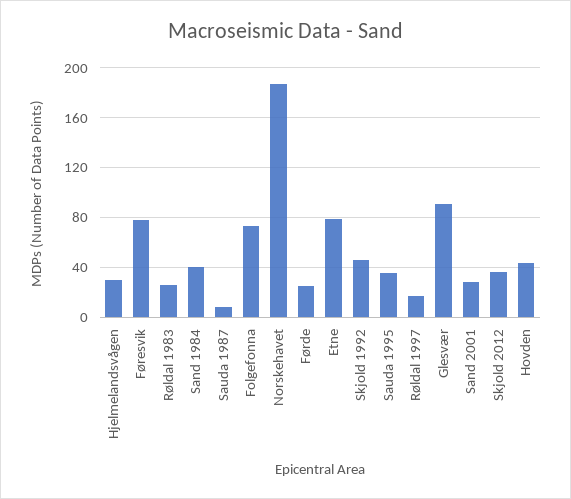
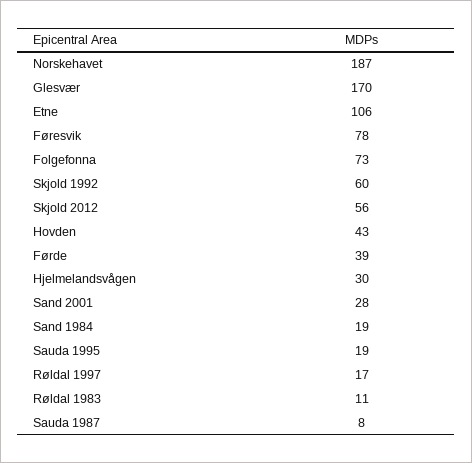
  {
    "Hjelmelandsvågen": 30,
    "Føresvik": 78,
-   "Røldal 1983": 25,
+   "Røldal 1983": 11,
-   "Sand 1984": 40,
+   "Sand 1984": 19,
    "Sauda 1987": 8,
    "Folgefonna": 73,
    "Norskehavet": 187,
-   "Førde": 25,
+   "Førde": 39,
-   "Etne": 80,
+   "Etne": 106,
-   "Skjold 1992": 45,
+   "Skjold 1992": 60,
-   "Sauda 1995": 35,
+   "Sauda 1995": 19,
    "Røldal 1997": 17,
-   "Glesvær": 90,
+   "Glesvær": 170,
    "Sand 2001": 28,
-   "Skjold 2012": 35,
+   "Skjold 2012": 56,
    "Hovden": 43
  }

